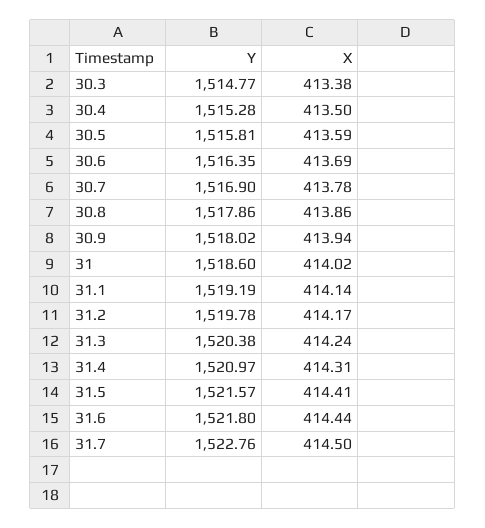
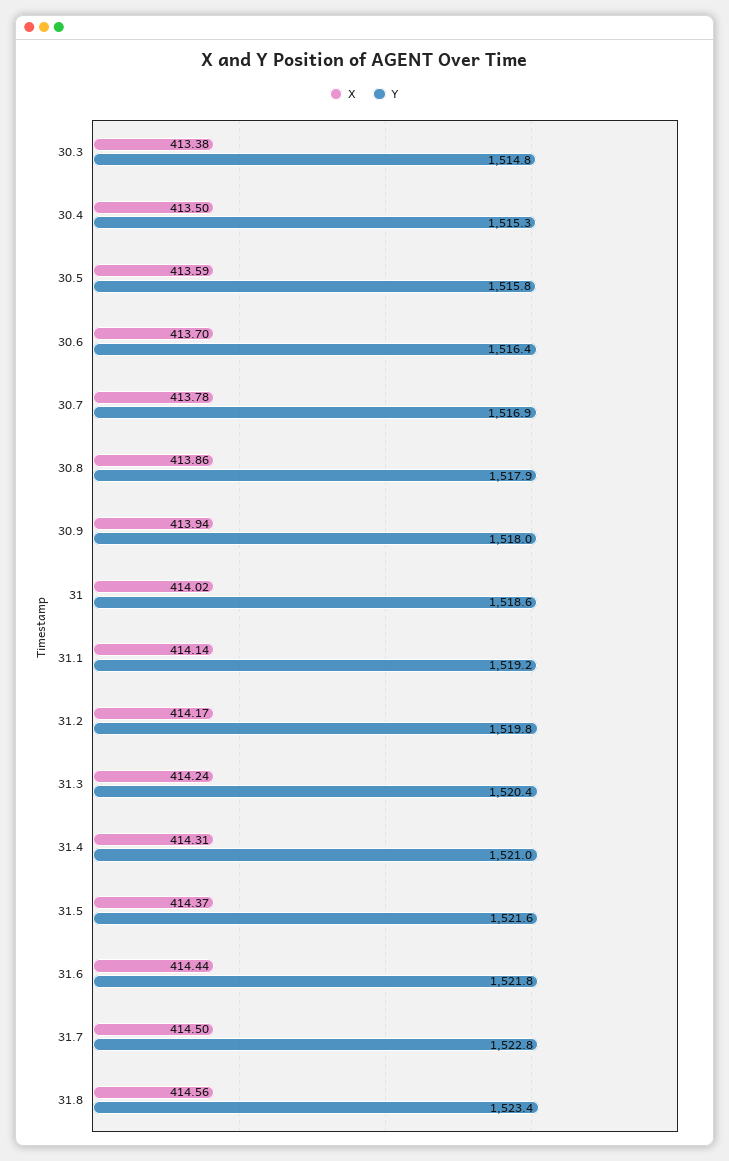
  {
    "Y": {
      "30.3": 1514.77,
      "30.4": 1515.28,
      "30.5": 1515.81,
      "30.6": 1516.35,
      "30.7": 1516.9,
      "30.8": 1517.86,
      "30.9": 1518.02,
      "31": 1518.6,
      "31.1": 1519.19,
      "31.2": 1519.78,
      "31.3": 1520.38,
      "31.4": 1520.97,
      "31.5": 1521.57,
      "31.6": 1521.8,
-     "31.7": 1522.76
+     "31.7": 1522.76,
+     "31.8": 1523.4
    },
    "X": {
      "30.3": 413.38,
      "30.4": 413.5,
      "30.5": 413.59,
-     "30.6": 413.69,
+     "30.6": 413.7,
      "30.7": 413.78,
      "30.8": 413.86,
      "30.9": 413.94,
      "31": 414.02,
      "31.1": 414.14,
      "31.2": 414.17,
      "31.3": 414.24,
      "31.4": 414.31,
-     "31.5": 414.41,
+     "31.5": 414.37,
      "31.6": 414.44,
-     "31.7": 414.5
+     "31.7": 414.5,
+     "31.8": 414.56
    }
  }

